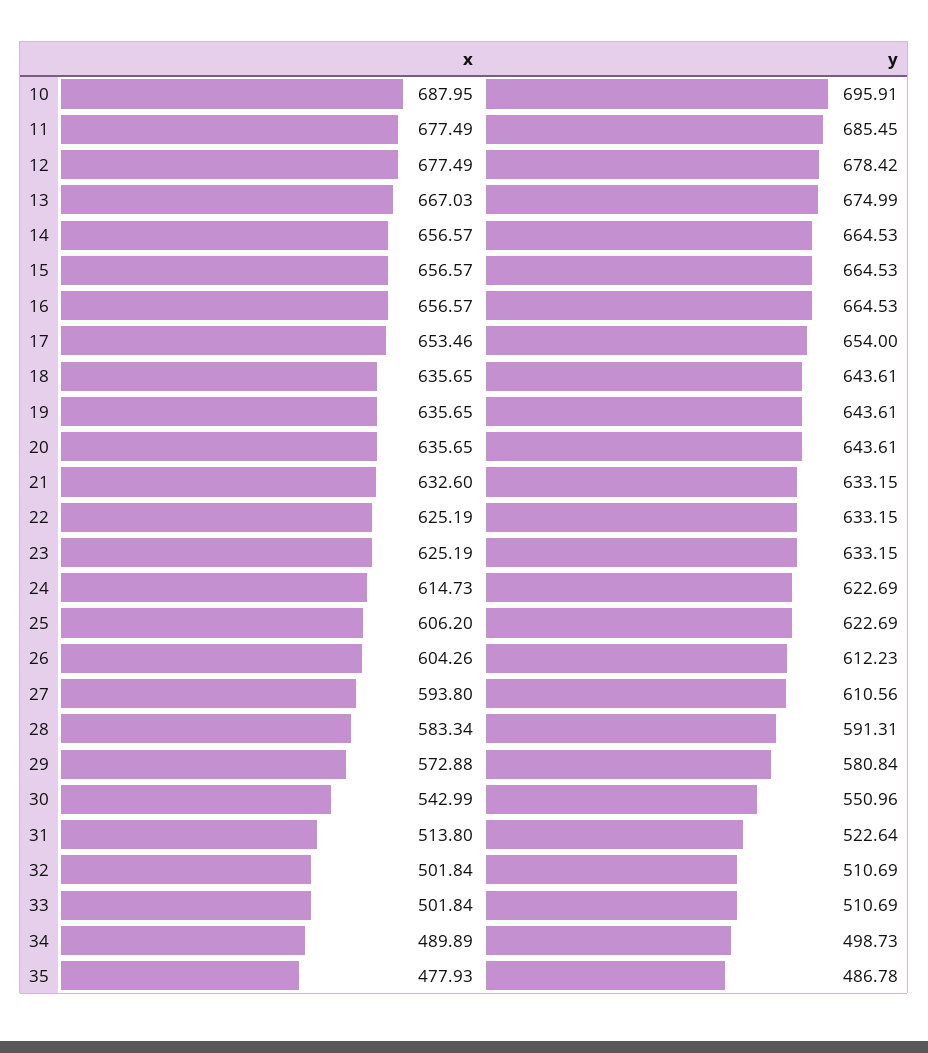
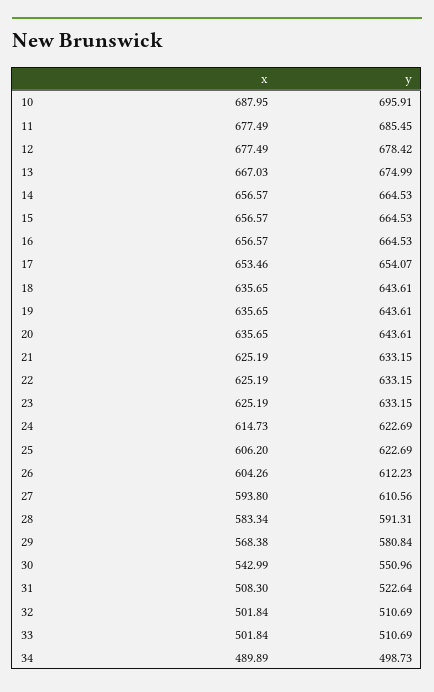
  {
    "x": {
      "10": 687.95,
      "11": 677.49,
      "12": 677.49,
      "13": 667.03,
      "14": 656.57,
      "15": 656.57,
      "16": 656.57,
      "17": 653.46,
      "18": 635.65,
      "19": 635.65,
      "20": 635.65,
-     "21": 632.6,
+     "21": 625.19,
      "22": 625.19,
      "23": 625.19,
      "24": 614.73,
      "25": 606.2,
      "26": 604.26,
      "27": 593.8,
      "28": 583.34,
-     "29": 572.88,
+     "29": 568.38,
      "30": 542.99,
-     "31": 513.8,
+     "31": 508.3,
      "32": 501.84,
      "33": 501.84,
-     "34": 489.89,
+     "34": 489.89
-     "35": 477.93
    },
    "y": {
      "10": 695.91,
      "11": 685.45,
      "12": 678.42,
      "13": 674.99,
      "14": 664.53,
      "15": 664.53,
      "16": 664.53,
-     "17": 654,
+     "17": 654.07,
      "18": 643.61,
      "19": 643.61,
      "20": 643.61,
      "21": 633.15,
      "22": 633.15,
      "23": 633.15,
      "24": 622.69,
      "25": 622.69,
      "26": 612.23,
      "27": 610.56,
      "28": 591.31,
      "29": 580.84,
      "30": 550.96,
      "31": 522.64,
      "32": 510.69,
      "33": 510.69,
-     "34": 498.73,
+     "34": 498.73
-     "35": 486.78
    }
  }

